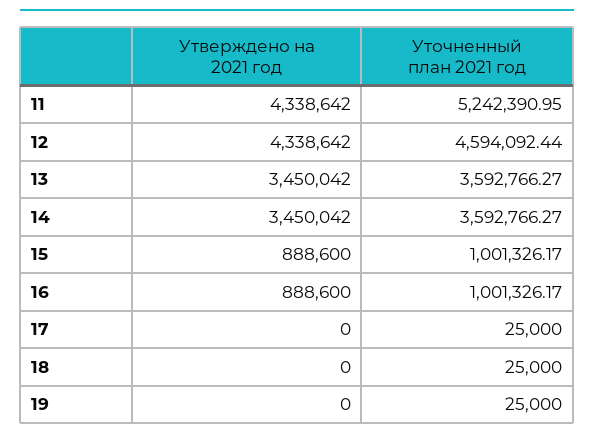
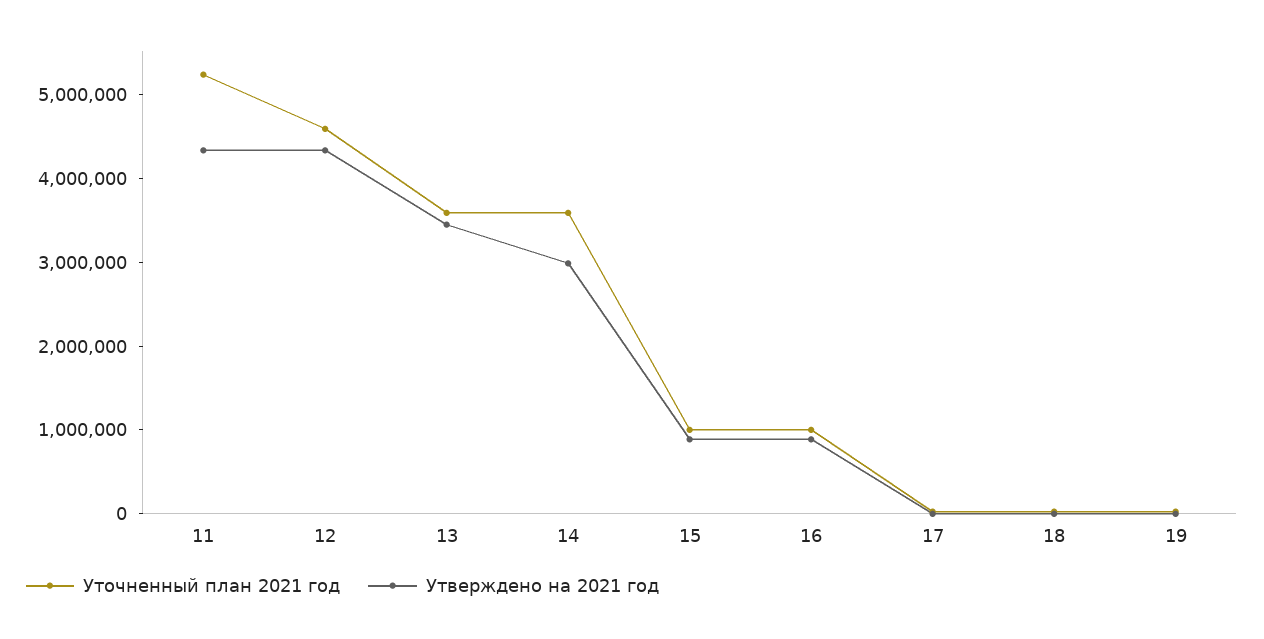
  {
    "Утверждено на 2021 год": {
      "11": 4338642,
      "12": 4338642,
      "13": 3450042,
-     "14": 3450042,
+     "14": 3000000,
      "15": 888600,
      "16": 888600,
      "17": 0,
      "18": 0,
      "19": 0
    },
    "Уточненный план 2021 год": {
      "11": 5242390.95,
      "12": 4594092.44,
      "13": 3592766.27,
      "14": 3592766.27,
      "15": 1001326.17,
      "16": 1001326.17,
      "17": 25000,
      "18": 25000,
      "19": 25000
    }
  }

